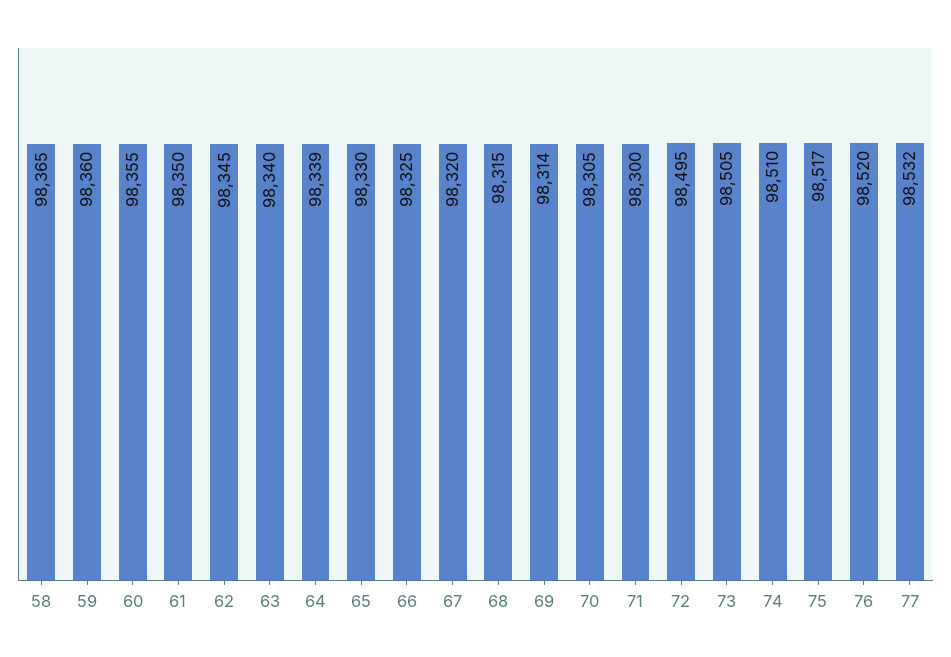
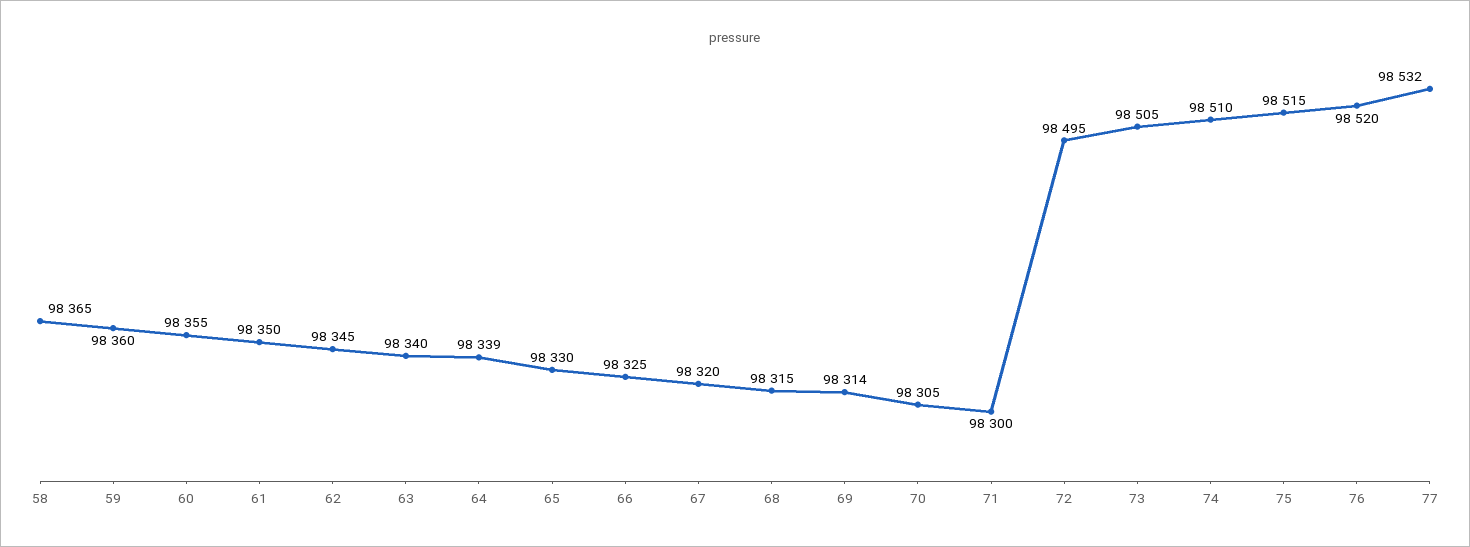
  {
    "58": 98365,
    "59": 98360,
    "60": 98355,
    "61": 98350,
    "62": 98345,
    "63": 98340,
    "64": 98339,
    "65": 98330,
    "66": 98325,
    "67": 98320,
    "68": 98315,
    "69": 98314,
    "70": 98305,
    "71": 98300,
    "72": 98495,
    "73": 98505,
    "74": 98510,
-   "75": 98517,
+   "75": 98515,
    "76": 98520,
    "77": 98532
  }

